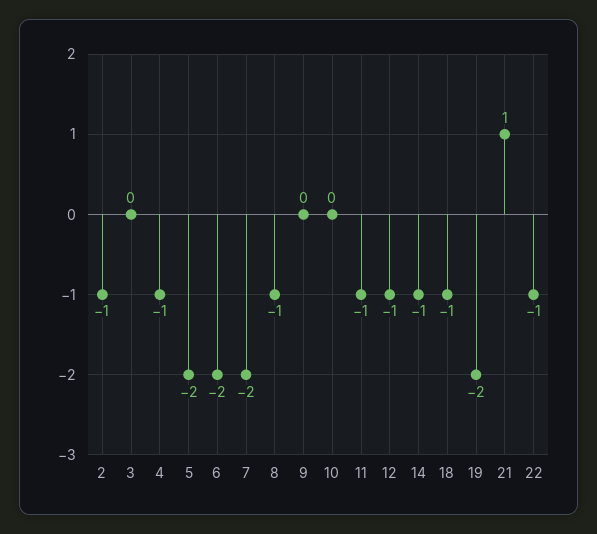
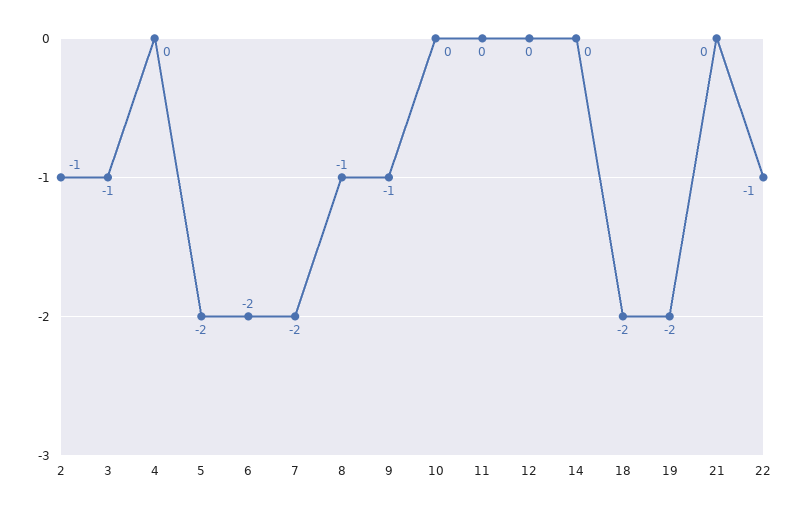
  {
    "2": -1,
-   "3": 0,
+   "3": -1,
-   "4": -1,
+   "4": 0,
    "5": -2,
    "6": -2,
    "7": -2,
    "8": -1,
-   "9": 0,
+   "9": -1,
    "10": 0,
-   "11": -1,
+   "11": 0,
-   "12": -1,
+   "12": 0,
-   "14": -1,
+   "14": 0,
-   "18": -1,
+   "18": -2,
    "19": -2,
-   "21": 1,
+   "21": 0,
    "22": -1
  }

